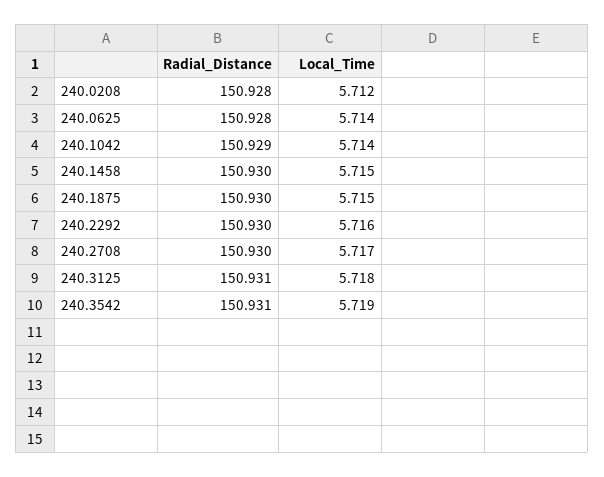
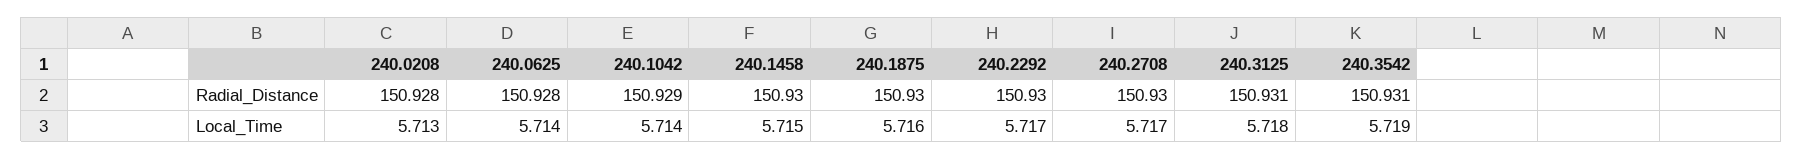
  {
    "Radial_Distance": {
      "240.0208": 150.928,
      "240.0625": 150.928,
      "240.1042": 150.929,
      "240.1458": 150.93,
      "240.1875": 150.93,
      "240.2292": 150.93,
      "240.2708": 150.93,
      "240.3125": 150.931,
      "240.3542": 150.931
    },
    "Local_Time": {
-     "240.0208": 5.712,
+     "240.0208": 5.713,
      "240.0625": 5.714,
      "240.1042": 5.714,
      "240.1458": 5.715,
-     "240.1875": 5.715,
+     "240.1875": 5.716,
-     "240.2292": 5.716,
+     "240.2292": 5.717,
      "240.2708": 5.717,
      "240.3125": 5.718,
      "240.3542": 5.719
    }
  }

